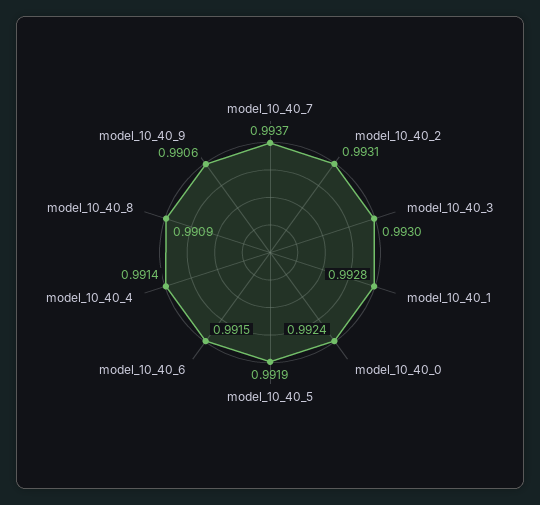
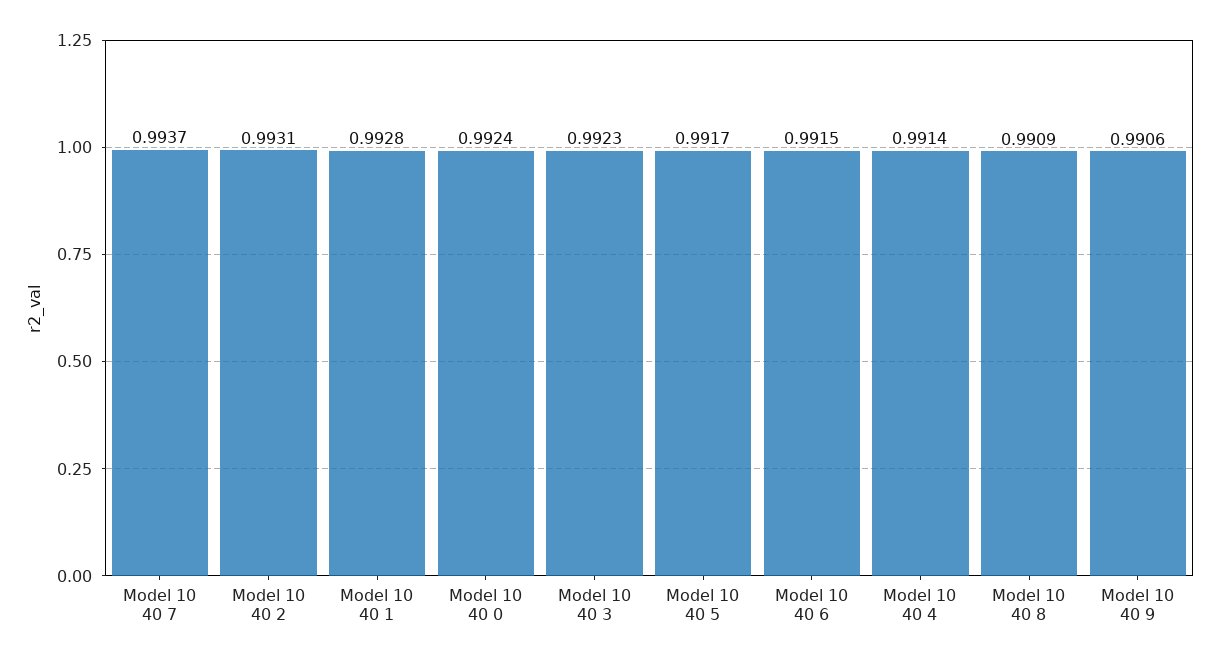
  {
    "model_10_40_7": 0.9937,
    "model_10_40_2": 0.9931,
-   "model_10_40_3": 0.993,
+   "model_10_40_3": 0.9923,
    "model_10_40_1": 0.9928,
    "model_10_40_0": 0.9924,
-   "model_10_40_5": 0.9919,
+   "model_10_40_5": 0.9917,
    "model_10_40_6": 0.9915,
    "model_10_40_4": 0.9914,
    "model_10_40_8": 0.9909,
    "model_10_40_9": 0.9906
  }

